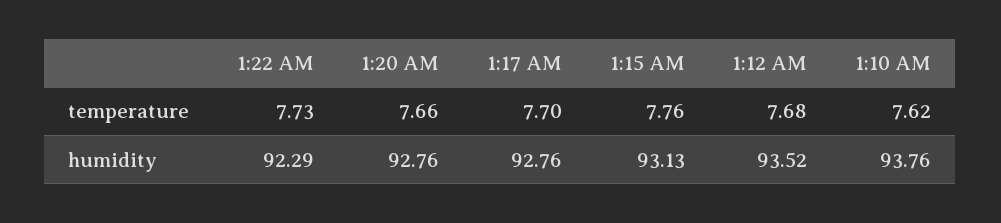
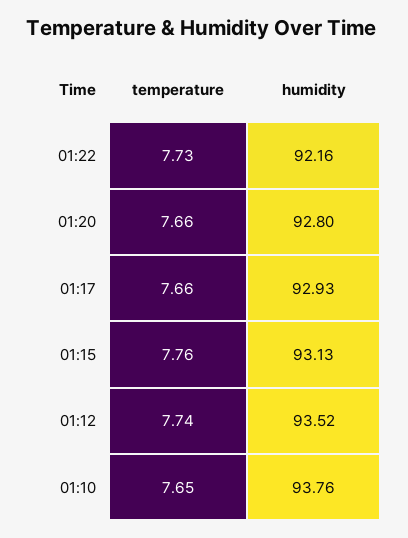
  {
    "1:22 AM": {
      "temperature": 7.73,
-     "humidity": 92.29
+     "humidity": 92.16
    },
    "1:20 AM": {
      "temperature": 7.66,
-     "humidity": 92.76
+     "humidity": 92.8
    },
    "1:17 AM": {
-     "temperature": 7.7,
+     "temperature": 7.66,
-     "humidity": 92.76
+     "humidity": 92.93
    },
    "1:15 AM": {
      "temperature": 7.76,
      "humidity": 93.13
    },
    "1:12 AM": {
-     "temperature": 7.68,
+     "temperature": 7.74,
      "humidity": 93.52
    },
    "1:10 AM": {
-     "temperature": 7.62,
+     "temperature": 7.65,
      "humidity": 93.76
    }
  }

